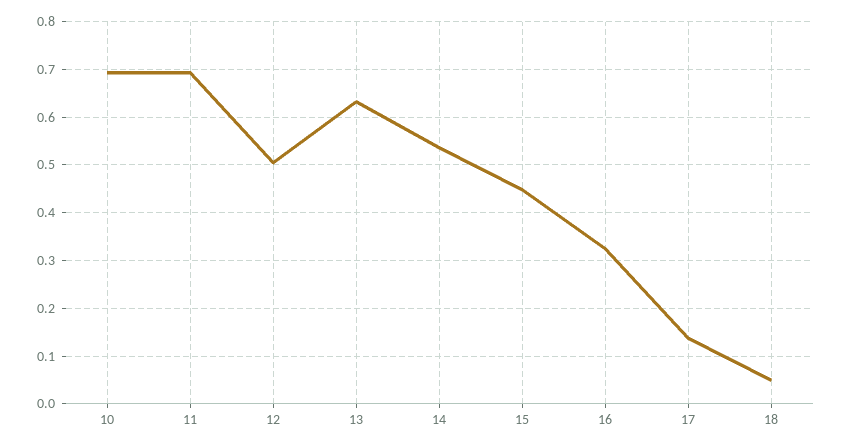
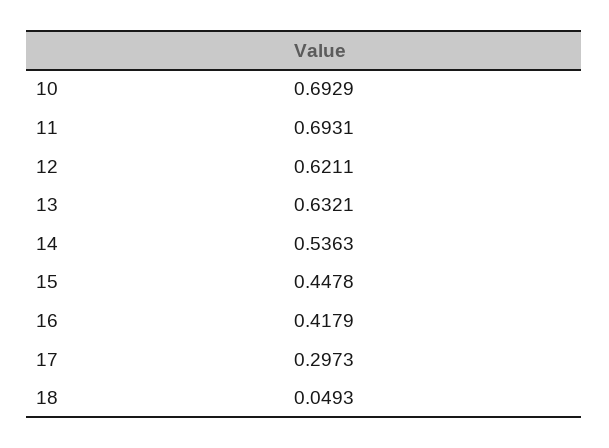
  {
    "10": 0.6929,
    "11": 0.6931,
-   "12": 0.5,
+   "12": 0.6211,
    "13": 0.6321,
    "14": 0.5363,
    "15": 0.4478,
-   "16": 0.32,
+   "16": 0.4179,
-   "17": 0.14,
+   "17": 0.2973,
    "18": 0.0493
  }

